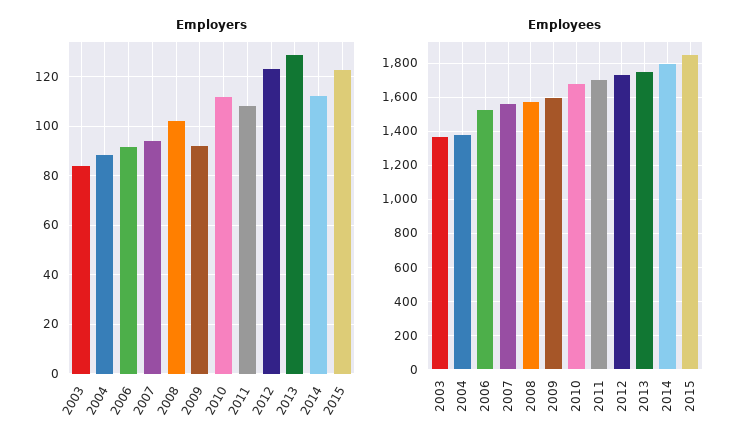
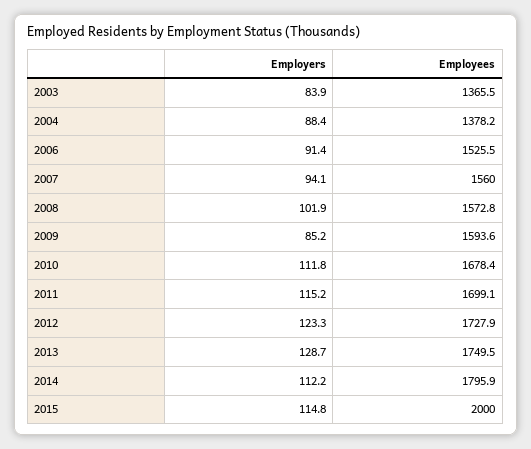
  {
    "Employers": {
      "2003": 83.9,
      "2004": 88.4,
      "2006": 91.4,
      "2007": 94.1,
      "2008": 101.9,
-     "2009": 92.5,
+     "2009": 85.2,
      "2010": 111.8,
-     "2011": 107.5,
+     "2011": 115.2,
      "2012": 123.3,
      "2013": 128.7,
      "2014": 112.2,
-     "2015": 122.5
+     "2015": 114.8
    },
    "Employees": {
      "2003": 1365.5,
      "2004": 1378.2,
      "2006": 1525.5,
      "2007": 1560,
      "2008": 1572.8,
      "2009": 1593.6,
      "2010": 1678.4,
      "2011": 1699.1,
      "2012": 1727.9,
      "2013": 1749.5,
      "2014": 1795.9,
-     "2015": 1850
+     "2015": 2000
    }
  }

